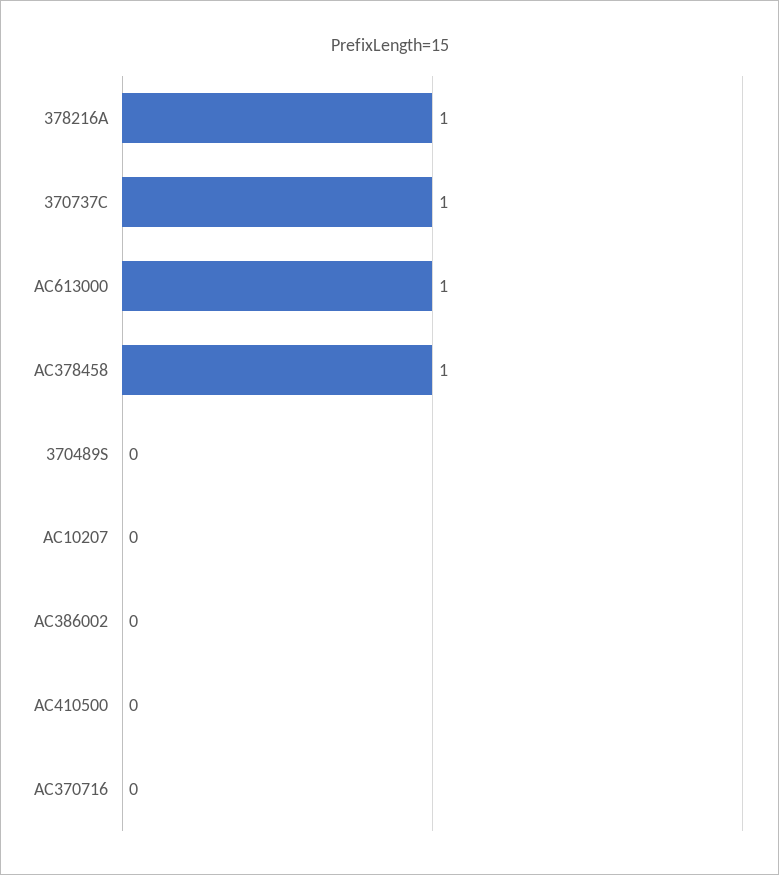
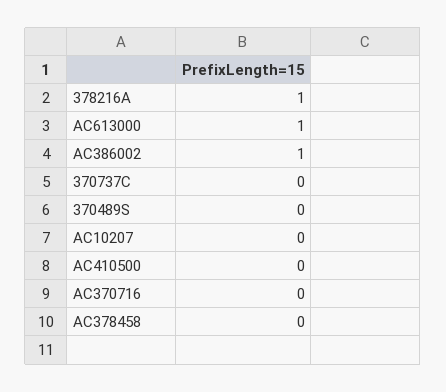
  {
    "378216A": 1,
-   "370737C": 1,
+   "370737C": 0,
    "AC613000": 1,
-   "AC378458": 1,
+   "AC378458": 0,
    "370489S": 0,
    "AC10207": 0,
-   "AC386002": 0,
+   "AC386002": 1,
    "AC410500": 0,
    "AC370716": 0
  }

